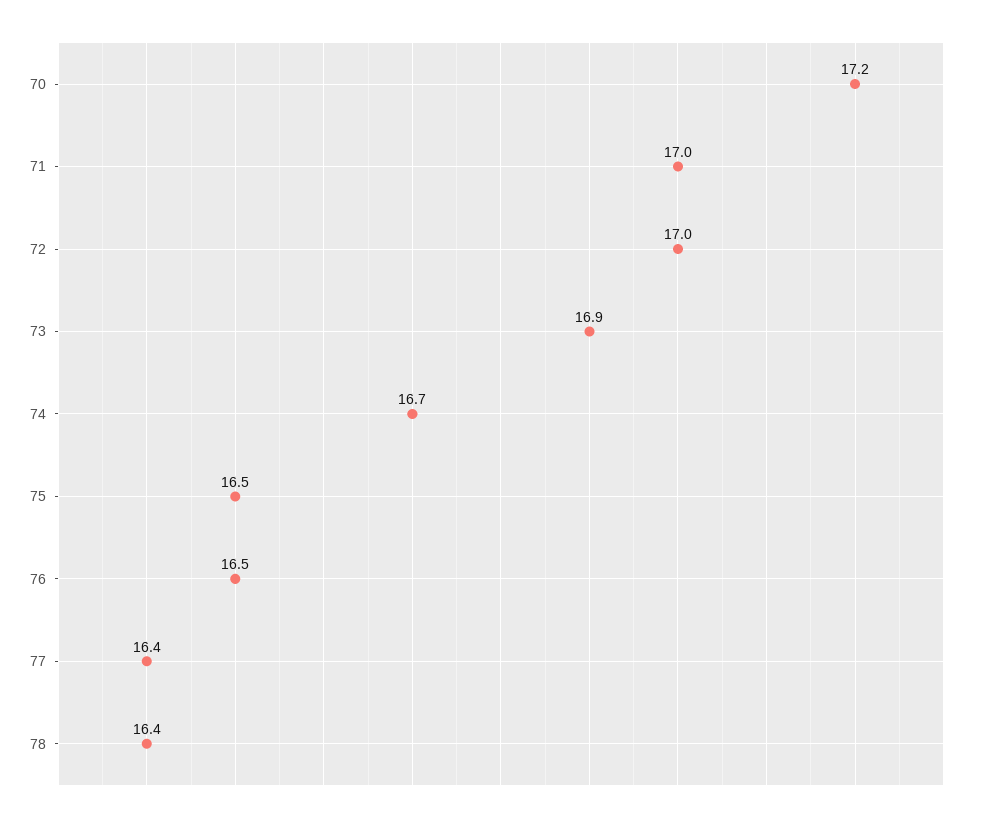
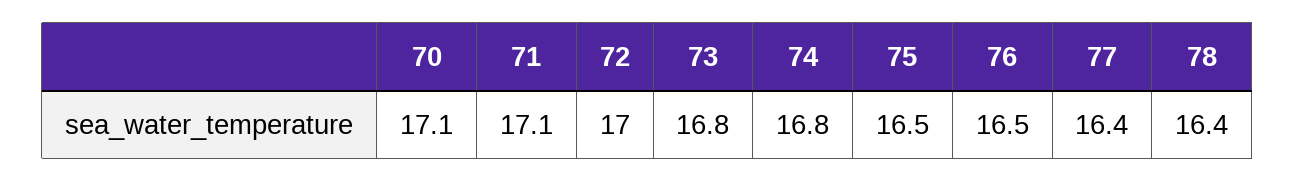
  {
-   "70": 17.2,
+   "70": 17.1,
-   "71": 17,
+   "71": 17.1,
    "72": 17,
-   "73": 16.9,
+   "73": 16.8,
-   "74": 16.7,
+   "74": 16.8,
    "75": 16.5,
    "76": 16.5,
    "77": 16.4,
    "78": 16.4
  }

